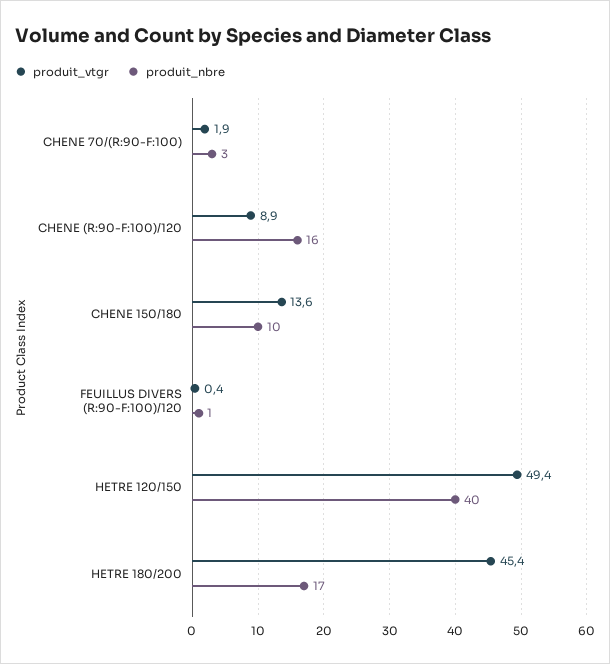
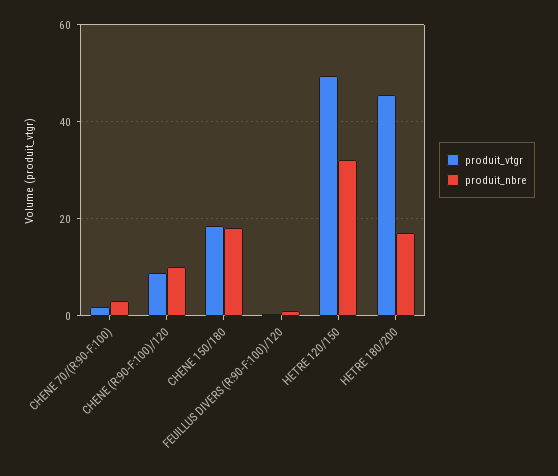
  {
    "produit_vtgr": {
      "CHENE 70/(R:90-F:100)": 1.9,
      "CHENE (R:90-F:100)/120": 8.9,
-     "CHENE 150/180": 13.6,
+     "CHENE 150/180": 18,
      "FEUILLUS DIVERS (R:90-F:100)/120": 0.4,
      "HETRE 120/150": 49.4,
      "HETRE 180/200": 45.4
    },
    "produit_nbre": {
      "CHENE 70/(R:90-F:100)": 3,
-     "CHENE (R:90-F:100)/120": 16,
+     "CHENE (R:90-F:100)/120": 10,
-     "CHENE 150/180": 10,
+     "CHENE 150/180": 18,
      "FEUILLUS DIVERS (R:90-F:100)/120": 1,
-     "HETRE 120/150": 40,
+     "HETRE 120/150": 32,
      "HETRE 180/200": 17
    }
  }

